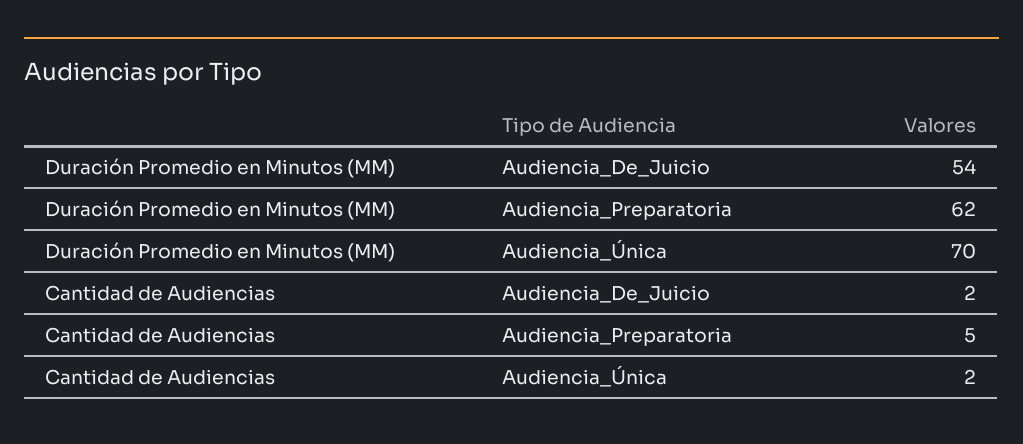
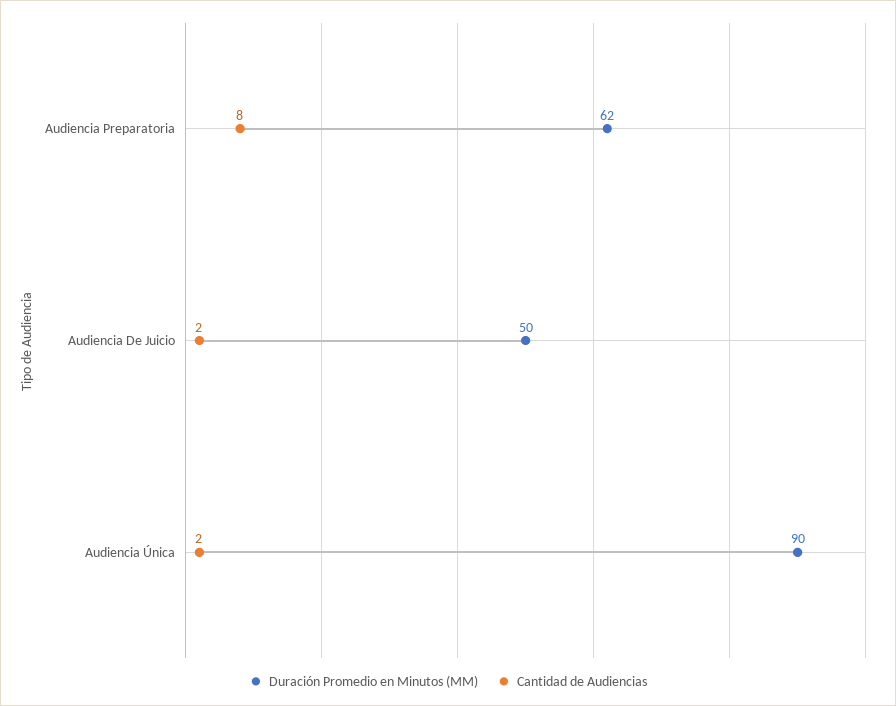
  {
    "Duración Promedio en Minutos (MM)": {
-     "Audiencia_De_Juicio": 54,
+     "Audiencia_De_Juicio": 50,
      "Audiencia_Preparatoria": 62,
-     "Audiencia_Única": 70
+     "Audiencia_Única": 90
    },
    "Cantidad de Audiencias": {
      "Audiencia_De_Juicio": 2,
-     "Audiencia_Preparatoria": 5,
+     "Audiencia_Preparatoria": 8,
      "Audiencia_Única": 2
    }
  }

